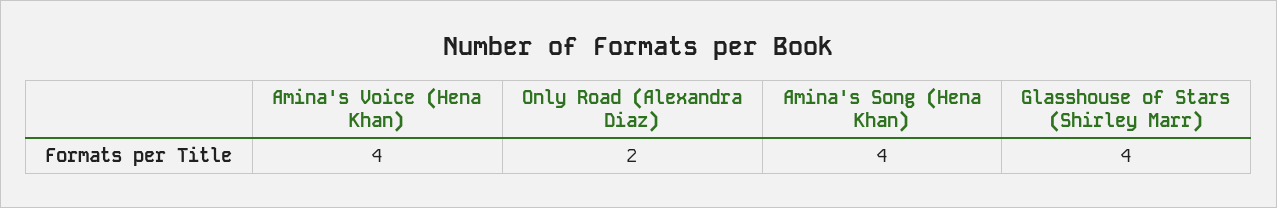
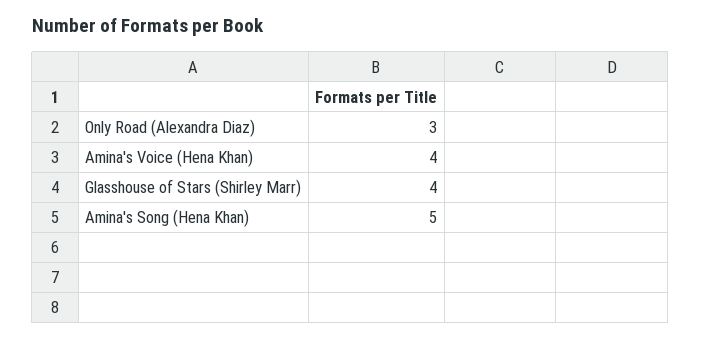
  {
    "Amina's Voice (Hena Khan)": 4,
-   "Only Road (Alexandra Diaz)": 2,
+   "Only Road (Alexandra Diaz)": 3,
-   "Amina's Song (Hena Khan)": 4,
+   "Amina's Song (Hena Khan)": 5,
    "Glasshouse of Stars (Shirley Marr)": 4
  }

